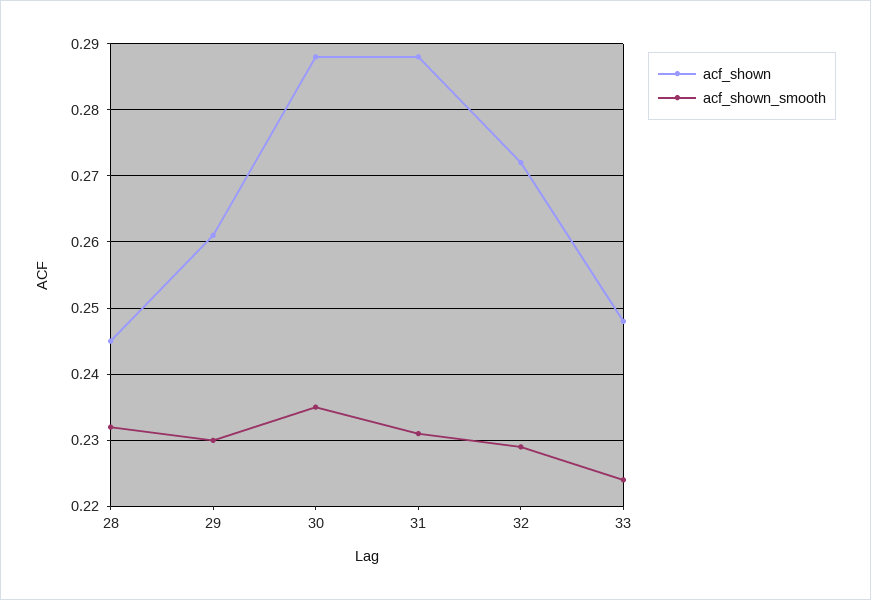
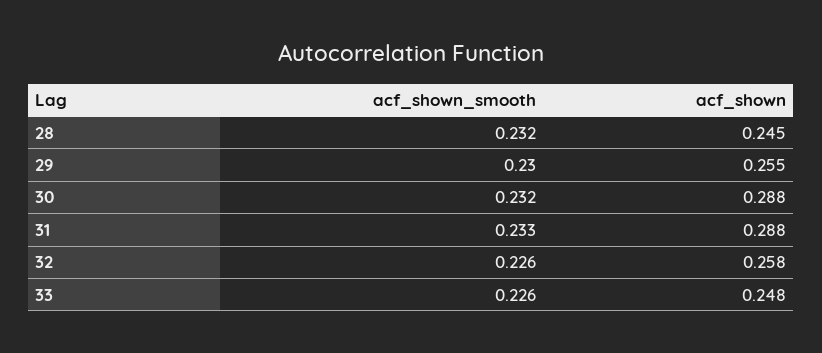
  {
    "acf_shown": {
      "28": 0.245,
-     "29": 0.261,
+     "29": 0.255,
      "30": 0.288,
      "31": 0.288,
-     "32": 0.272,
+     "32": 0.258,
      "33": 0.248
    },
    "acf_shown_smooth": {
      "28": 0.232,
      "29": 0.23,
-     "30": 0.235,
+     "30": 0.232,
-     "31": 0.231,
+     "31": 0.233,
-     "32": 0.229,
+     "32": 0.226,
-     "33": 0.224
+     "33": 0.226
    }
  }

